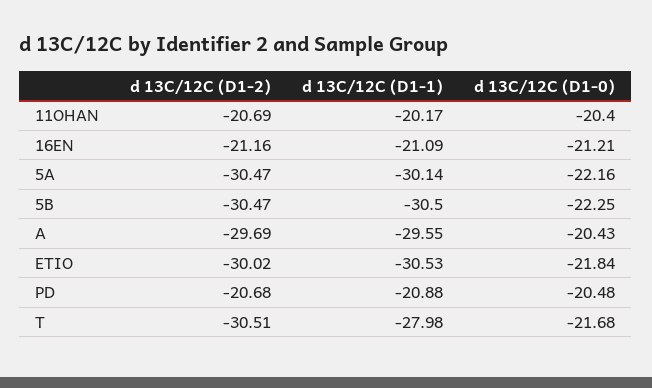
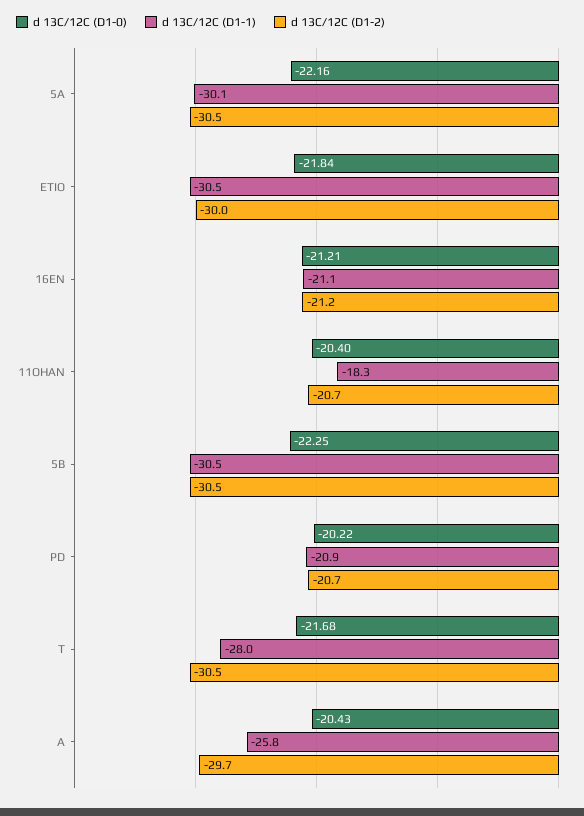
  {
    "d 13C/12C (D1-2)": {
      "11OHAN": -20.69,
      "16EN": -21.16,
      "5A": -30.47,
      "5B": -30.47,
      "A": -29.69,
      "ETIO": -30.02,
      "PD": -20.68,
      "T": -30.51
    },
    "d 13C/12C (D1-1)": {
-     "11OHAN": -20.17,
+     "11OHAN": -18.3,
      "16EN": -21.09,
      "5A": -30.14,
      "5B": -30.5,
-     "A": -29.55,
+     "A": -25.8,
      "ETIO": -30.53,
      "PD": -20.88,
      "T": -27.98
    },
    "d 13C/12C (D1-0)": {
      "11OHAN": -20.4,
      "16EN": -21.21,
      "5A": -22.16,
      "5B": -22.25,
      "A": -20.43,
      "ETIO": -21.84,
-     "PD": -20.48,
+     "PD": -20.22,
      "T": -21.68
    }
  }

